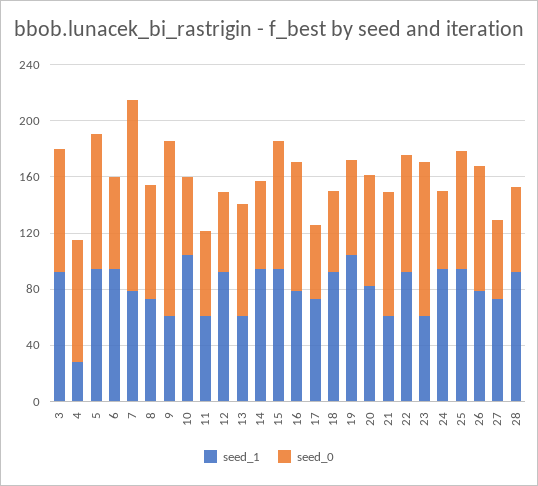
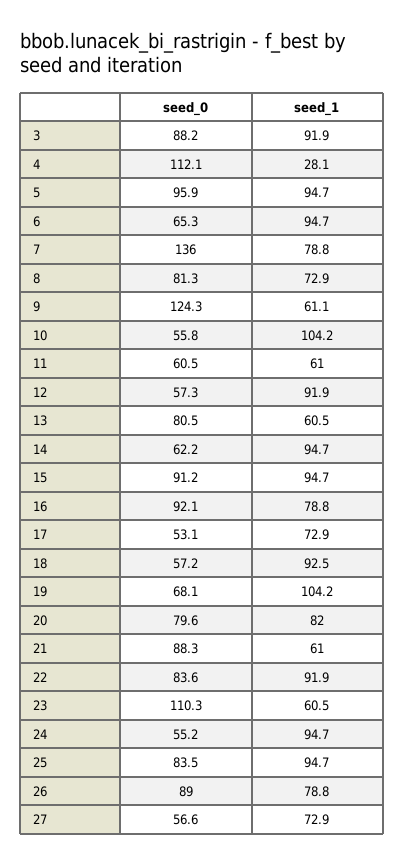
  {
    "seed_1": {
      "3": 91.9,
      "4": 28.1,
      "5": 94.7,
      "6": 94.7,
      "7": 78.8,
      "8": 72.9,
      "9": 61.1,
      "10": 104.2,
      "11": 61,
      "12": 91.9,
      "13": 60.5,
      "14": 94.7,
      "15": 94.7,
      "16": 78.8,
      "17": 72.9,
      "18": 92.5,
      "19": 104.2,
      "20": 82,
      "21": 61,
      "22": 91.9,
      "23": 60.5,
      "24": 94.7,
      "25": 94.7,
      "26": 78.8,
-     "27": 72.9,
+     "27": 72.9
-     "28": 90
    },
    "seed_0": {
      "3": 88.2,
-     "4": 90,
+     "4": 112.1,
      "5": 95.9,
      "6": 65.3,
      "7": 136,
      "8": 81.3,
      "9": 124.3,
      "10": 55.8,
      "11": 60.5,
      "12": 57.3,
      "13": 80.5,
      "14": 62.2,
      "15": 91.2,
      "16": 92.1,
      "17": 53.1,
      "18": 57.2,
      "19": 68.1,
      "20": 79.6,
      "21": 88.3,
      "22": 83.6,
      "23": 110.3,
      "24": 55.2,
      "25": 83.5,
      "26": 89,
-     "27": 56.6,
+     "27": 56.6
-     "28": 60
    }
  }

